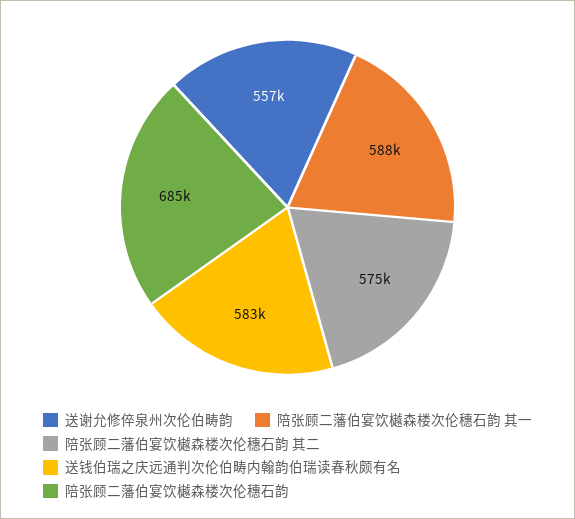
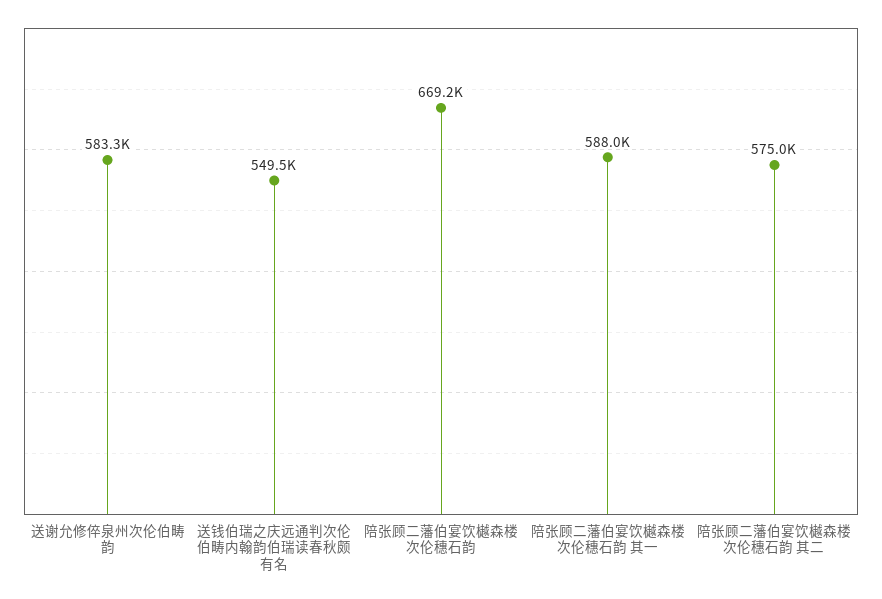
  {
-   "送谢允修倅泉州次伦伯畴韵": 557000,
+   "送谢允修倅泉州次伦伯畴韵": 583300,
    "陪张顾二藩伯宴饮樾森楼次伦穗石韵 其一": 588000,
    "陪张顾二藩伯宴饮樾森楼次伦穗石韵 其二": 575000,
-   "送钱伯瑞之庆远通判次伦伯畴内翰韵伯瑞读春秋颇有名": 583000,
+   "送钱伯瑞之庆远通判次伦伯畴内翰韵伯瑞读春秋颇有名": 549500,
-   "陪张顾二藩伯宴饮樾森楼次伦穗石韵": 685000
+   "陪张顾二藩伯宴饮樾森楼次伦穗石韵": 669200
  }

